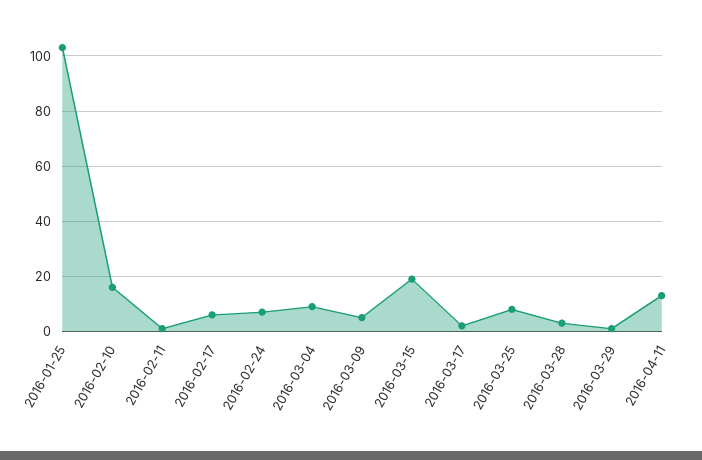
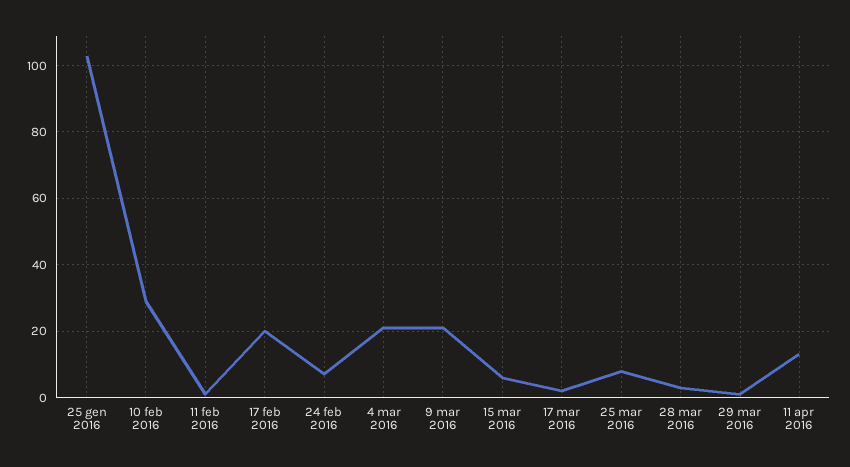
  {
    "2016-01-25": 105,
-   "2016-02-10": 15,
+   "2016-02-10": 30,
    "2016-02-11": 0,
-   "2016-02-17": 5,
+   "2016-02-17": 20,
    "2016-02-24": 5,
-   "2016-03-04": 10,
+   "2016-03-04": 20,
-   "2016-03-09": 5,
+   "2016-03-09": 20,
-   "2016-03-15": 20,
+   "2016-03-15": 5,
    "2016-03-17": 0,
    "2016-03-25": 10,
    "2016-03-28": 5,
    "2016-03-29": 0,
    "2016-04-11": 15
  }

